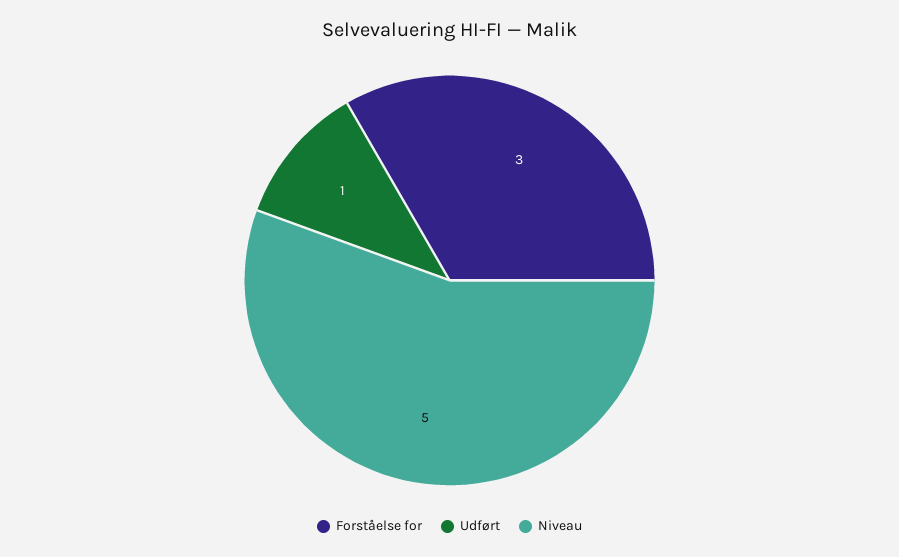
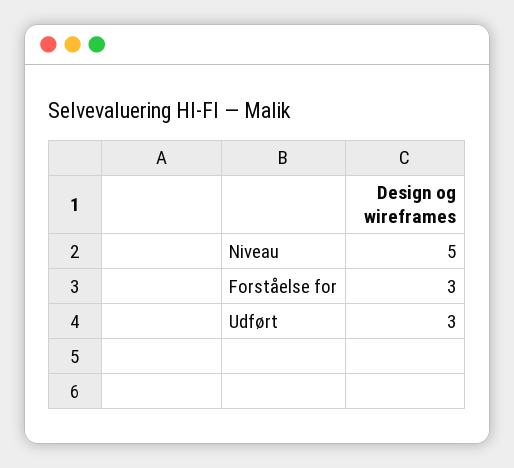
  {
    "Forståelse for": 3,
-   "Udført": 1,
+   "Udført": 3,
    "Niveau": 5
  }

